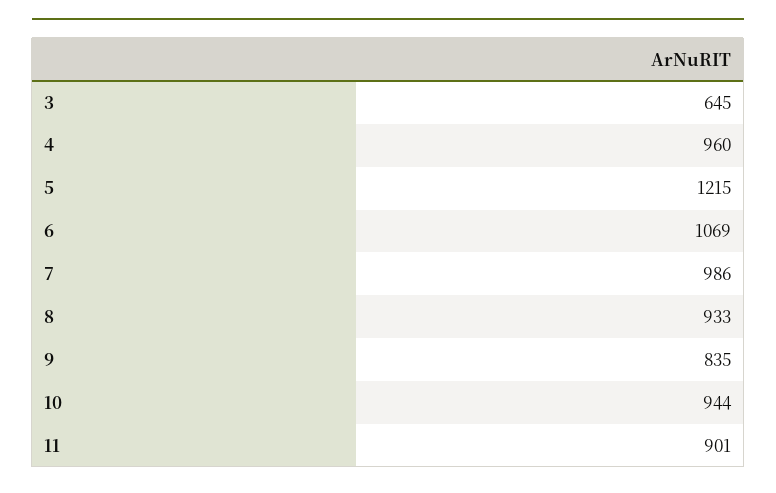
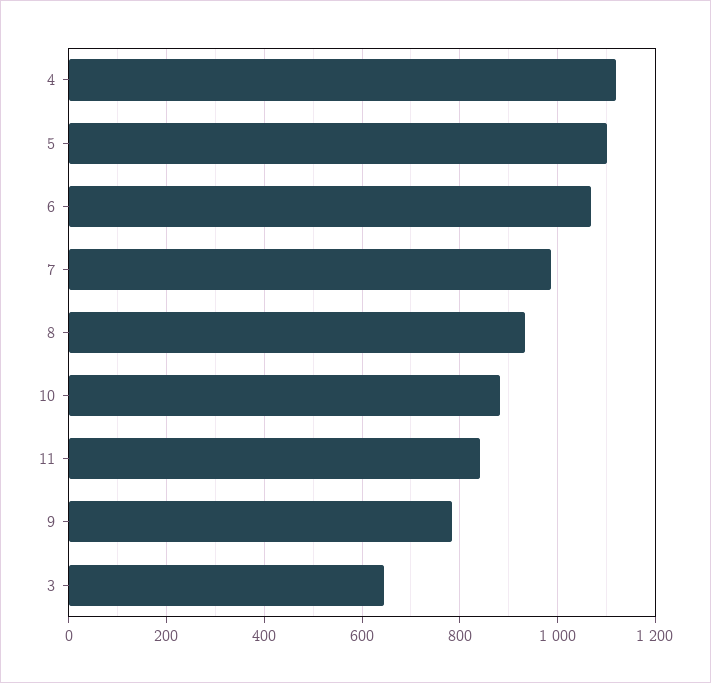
  {
    "3": 645,
-   "4": 960,
+   "4": 1120,
-   "5": 1215,
+   "5": 1100,
    "6": 1069,
    "7": 986,
    "8": 933,
-   "9": 835,
+   "9": 780,
-   "10": 944,
+   "10": 880,
-   "11": 901
+   "11": 840
  }

